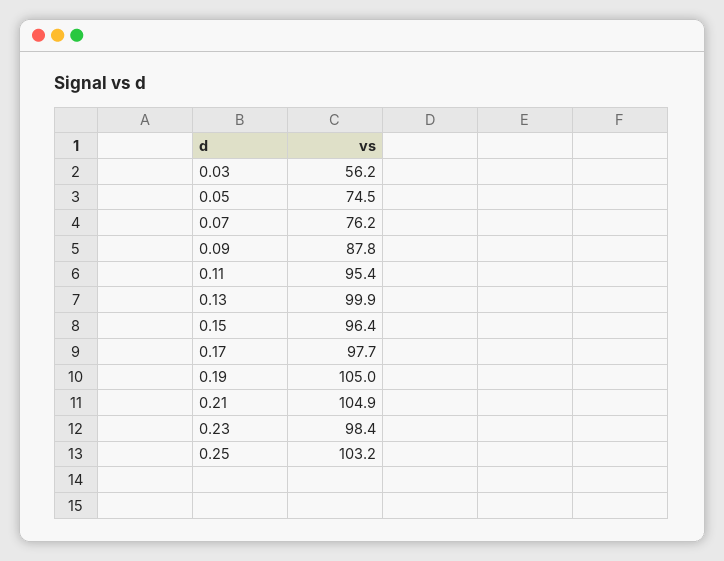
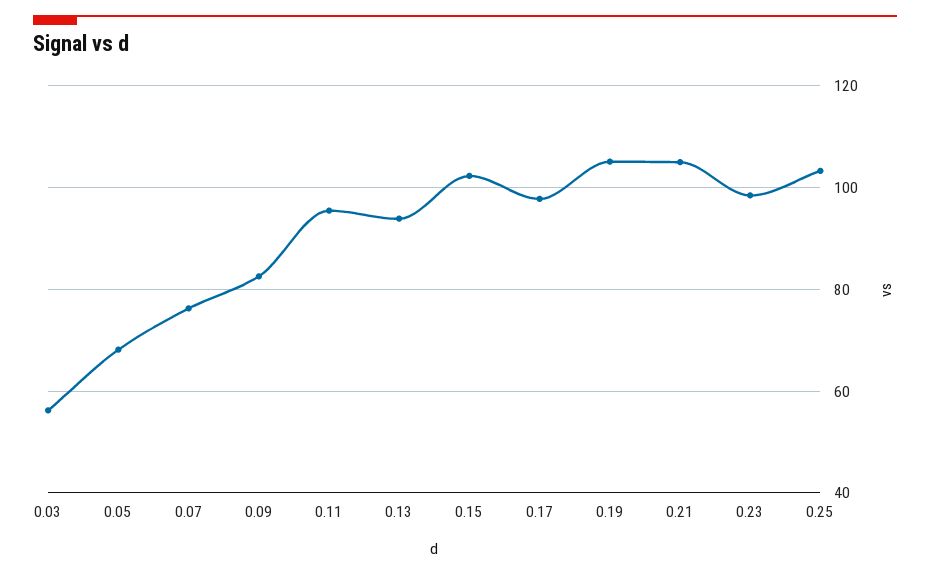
  {
    "0.03": 56.2,
-   "0.05": 74.5,
+   "0.05": 68,
    "0.07": 76.2,
-   "0.09": 87.8,
+   "0.09": 82,
    "0.11": 95.4,
-   "0.13": 99.9,
+   "0.13": 94,
-   "0.15": 96.4,
+   "0.15": 102,
    "0.17": 97.7,
    "0.19": 105,
    "0.21": 104.9,
    "0.23": 98.4,
    "0.25": 103.2
  }

